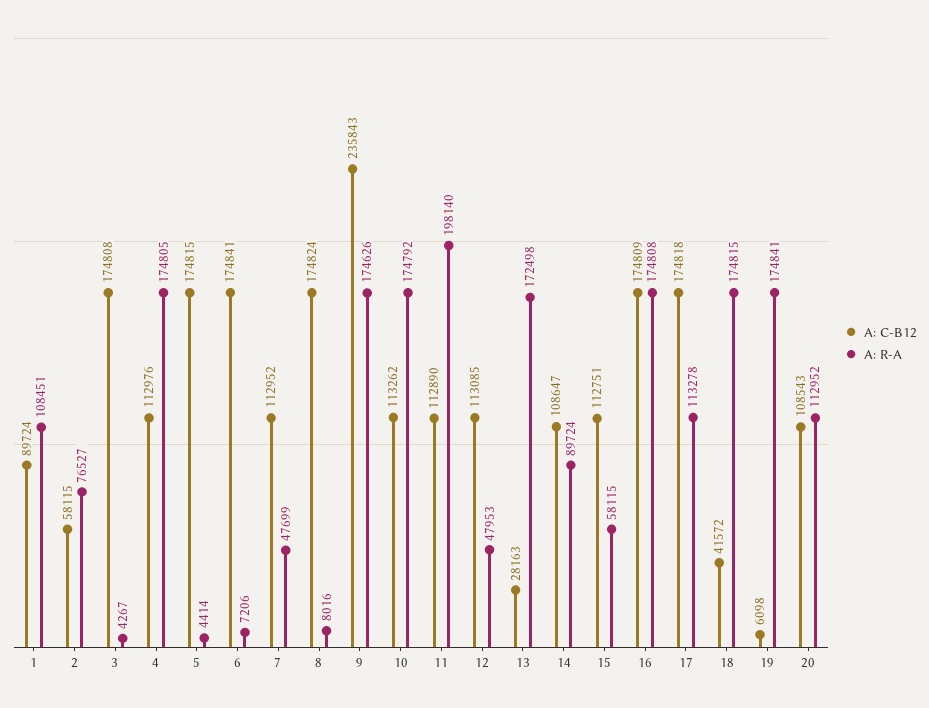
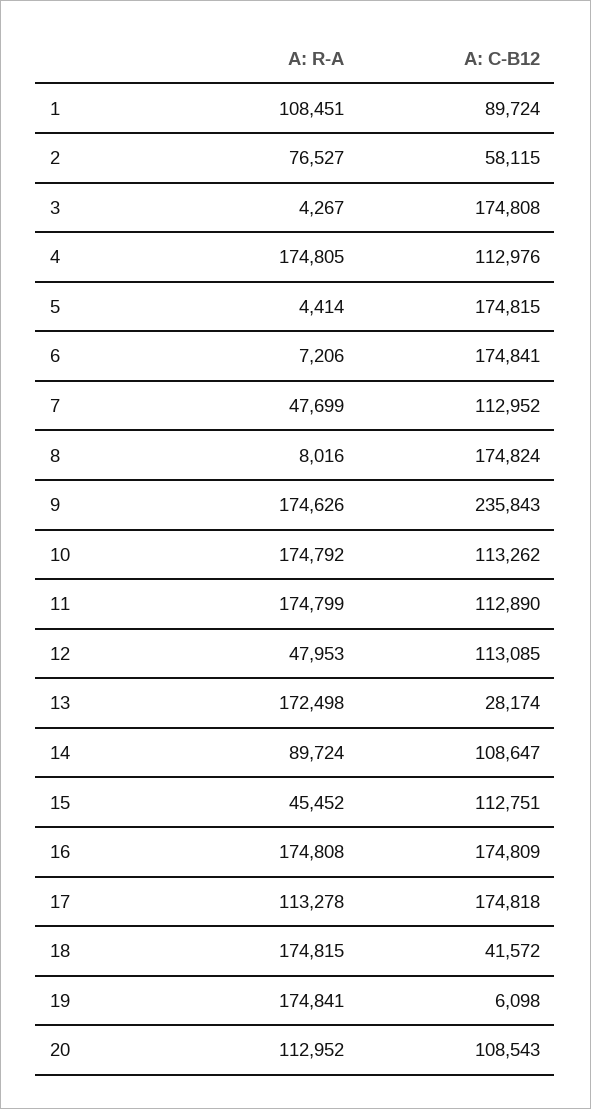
  {
    "A: C-B12": {
      "1": 89724,
      "2": 58115,
      "3": 174808,
      "4": 112976,
      "5": 174815,
      "6": 174841,
      "7": 112952,
      "8": 174824,
      "9": 235843,
      "10": 113262,
      "11": 112890,
      "12": 113085,
-     "13": 28163,
+     "13": 28174,
      "14": 108647,
      "15": 112751,
      "16": 174809,
      "17": 174818,
      "18": 41572,
      "19": 6098,
      "20": 108543
    },
    "A: R-A": {
      "1": 108451,
      "2": 76527,
      "3": 4267,
      "4": 174805,
      "5": 4414,
      "6": 7206,
      "7": 47699,
      "8": 8016,
      "9": 174626,
      "10": 174792,
-     "11": 198140,
+     "11": 174799,
      "12": 47953,
      "13": 172498,
      "14": 89724,
-     "15": 58115,
+     "15": 45452,
      "16": 174808,
      "17": 113278,
      "18": 174815,
      "19": 174841,
      "20": 112952
    }
  }

